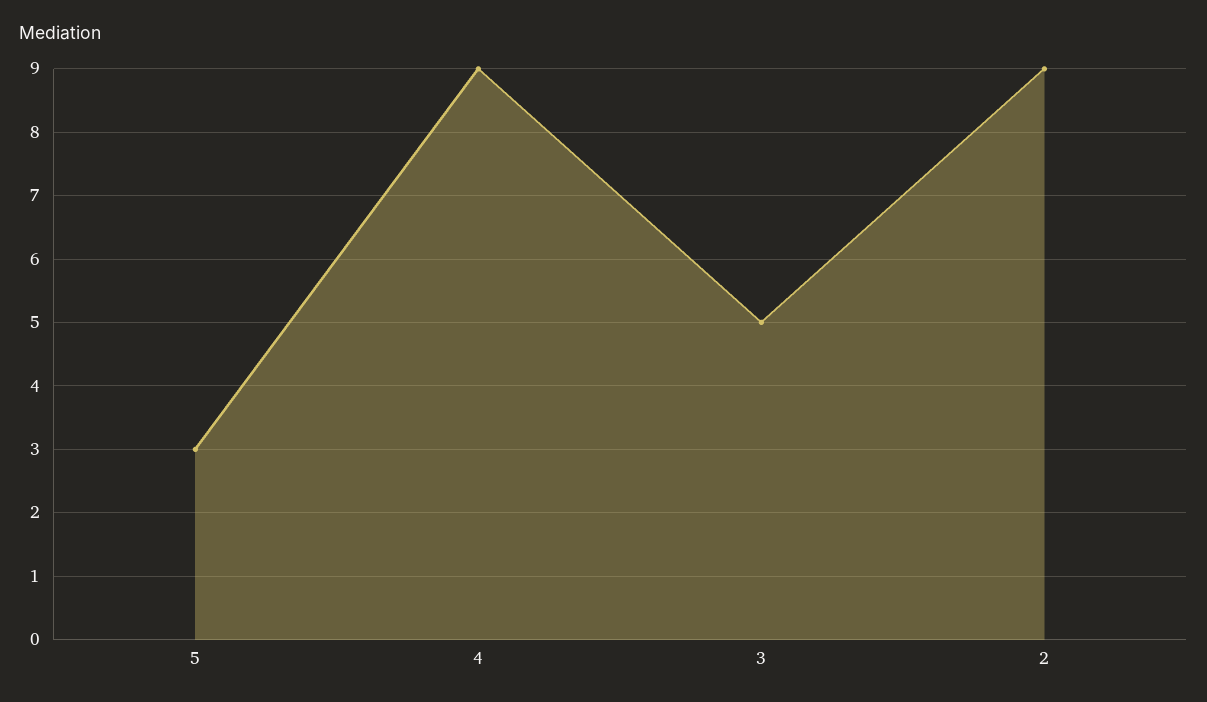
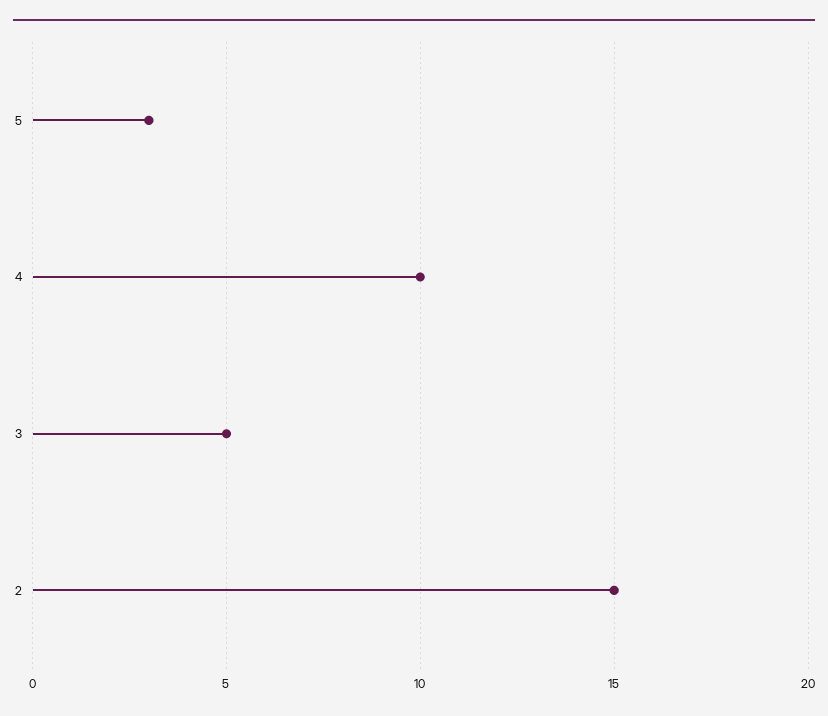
  {
    "5": 3,
-   "4": 9,
+   "4": 10,
    "3": 5,
-   "2": 9
+   "2": 15
  }

